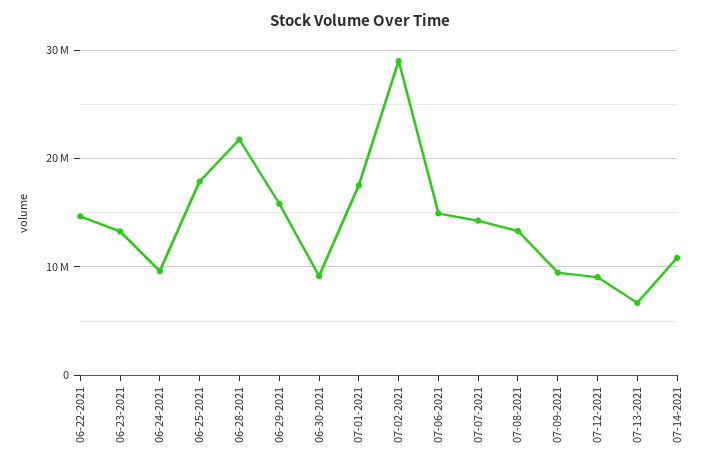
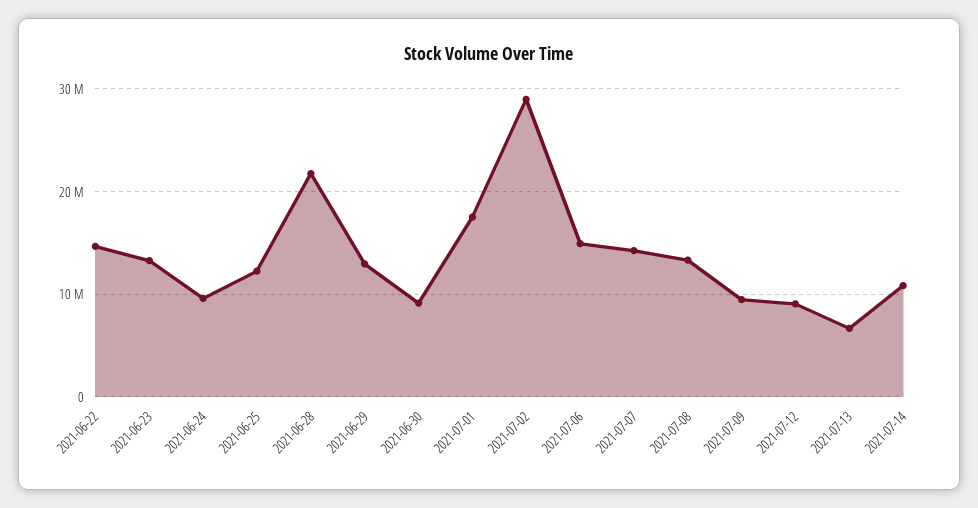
  {
    "06-22-2021": 15000000,
    "06-23-2021": 13000000,
    "06-24-2021": 10000000,
-   "06-25-2021": 18000000,
+   "06-25-2021": 12000000,
    "06-28-2021": 22000000,
-   "06-29-2021": 16000000,
+   "06-29-2021": 13000000,
    "06-30-2021": 9000000,
    "07-01-2021": 18000000,
    "07-02-2021": 29000000,
    "07-06-2021": 15000000,
    "07-07-2021": 14000000,
    "07-08-2021": 13000000,
    "07-09-2021": 9000000,
    "07-12-2021": 9000000,
    "07-13-2021": 7000000,
    "07-14-2021": 11000000
  }

